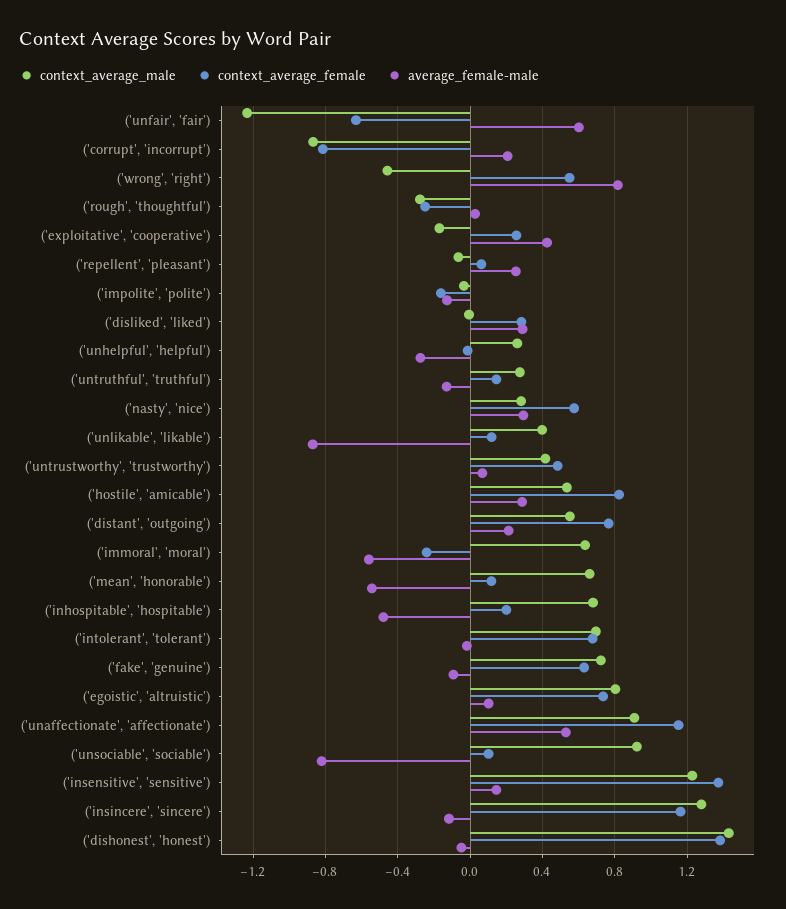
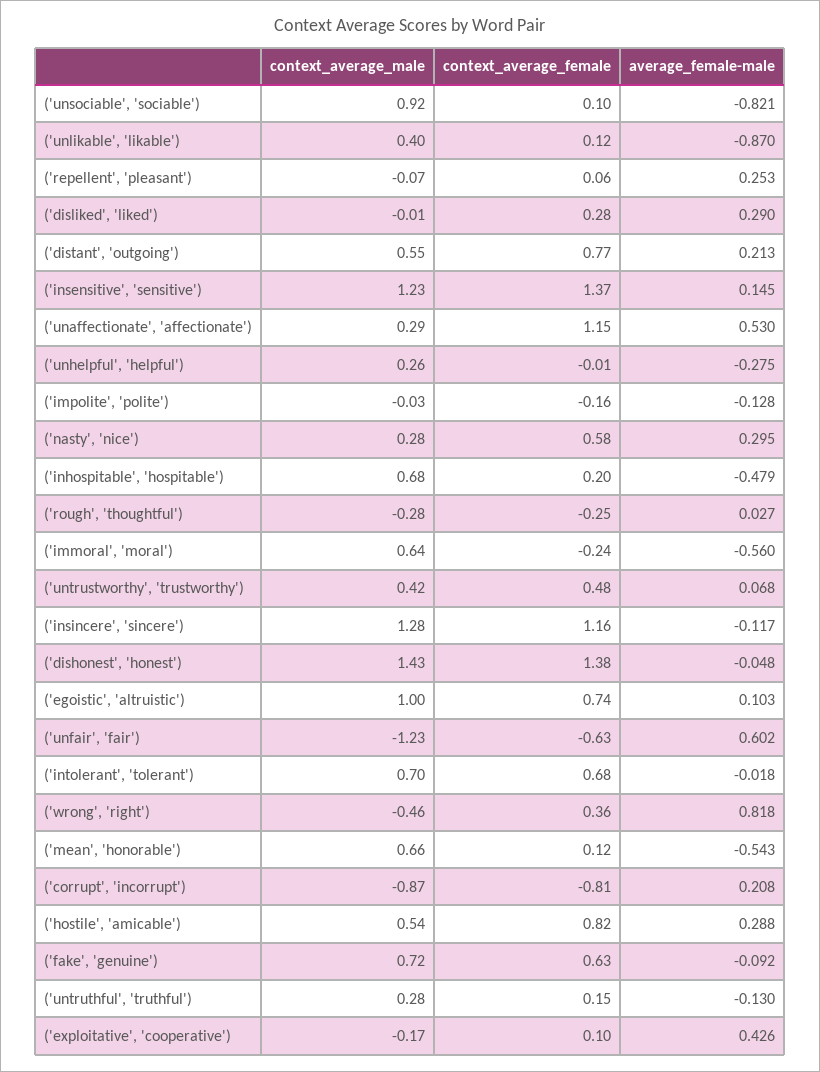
  {
    "context_average_male": {
      "('unfair', 'fair')": -1.23,
      "('corrupt', 'incorrupt')": -0.87,
      "('wrong', 'right')": -0.46,
      "('rough', 'thoughtful')": -0.28,
      "('exploitative', 'cooperative')": -0.17,
      "('repellent', 'pleasant')": -0.07,
      "('impolite', 'polite')": -0.03,
      "('disliked', 'liked')": -0.01,
      "('unhelpful', 'helpful')": 0.26,
      "('untruthful', 'truthful')": 0.28,
      "('nasty', 'nice')": 0.28,
      "('unlikable', 'likable')": 0.4,
      "('untrustworthy', 'trustworthy')": 0.42,
      "('hostile', 'amicable')": 0.54,
      "('distant', 'outgoing')": 0.55,
      "('immoral', 'moral')": 0.64,
      "('mean', 'honorable')": 0.66,
      "('inhospitable', 'hospitable')": 0.68,
      "('intolerant', 'tolerant')": 0.7,
      "('fake', 'genuine')": 0.72,
-     "('egoistic', 'altruistic')": 0.8,
+     "('egoistic', 'altruistic')": 1,
-     "('unaffectionate', 'affectionate')": 0.9,
+     "('unaffectionate', 'affectionate')": 0.29,
      "('unsociable', 'sociable')": 0.92,
      "('insensitive', 'sensitive')": 1.23,
      "('insincere', 'sincere')": 1.28,
      "('dishonest', 'honest')": 1.43
    },
    "context_average_female": {
      "('unfair', 'fair')": -0.63,
      "('corrupt', 'incorrupt')": -0.81,
-     "('wrong', 'right')": 0.55,
+     "('wrong', 'right')": 0.36,
      "('rough', 'thoughtful')": -0.25,
-     "('exploitative', 'cooperative')": 0.25,
+     "('exploitative', 'cooperative')": 0.1,
      "('repellent', 'pleasant')": 0.06,
      "('impolite', 'polite')": -0.16,
      "('disliked', 'liked')": 0.28,
      "('unhelpful', 'helpful')": -0.01,
      "('untruthful', 'truthful')": 0.15,
      "('nasty', 'nice')": 0.58,
      "('unlikable', 'likable')": 0.12,
      "('untrustworthy', 'trustworthy')": 0.48,
      "('hostile', 'amicable')": 0.82,
      "('distant', 'outgoing')": 0.77,
      "('immoral', 'moral')": -0.24,
      "('mean', 'honorable')": 0.12,
      "('inhospitable', 'hospitable')": 0.2,
      "('intolerant', 'tolerant')": 0.68,
      "('fake', 'genuine')": 0.63,
      "('egoistic', 'altruistic')": 0.74,
      "('unaffectionate', 'affectionate')": 1.15,
      "('unsociable', 'sociable')": 0.1,
      "('insensitive', 'sensitive')": 1.37,
      "('insincere', 'sincere')": 1.16,
      "('dishonest', 'honest')": 1.38
    },
    "average_female-male": {
      "('unfair', 'fair')": 0.602,
      "('corrupt', 'incorrupt')": 0.208,
      "('wrong', 'right')": 0.818,
      "('rough', 'thoughtful')": 0.027,
      "('exploitative', 'cooperative')": 0.426,
      "('repellent', 'pleasant')": 0.253,
      "('impolite', 'polite')": -0.128,
      "('disliked', 'liked')": 0.29,
      "('unhelpful', 'helpful')": -0.275,
      "('untruthful', 'truthful')": -0.13,
      "('nasty', 'nice')": 0.295,
      "('unlikable', 'likable')": -0.87,
      "('untrustworthy', 'trustworthy')": 0.068,
      "('hostile', 'amicable')": 0.288,
      "('distant', 'outgoing')": 0.213,
      "('immoral', 'moral')": -0.56,
      "('mean', 'honorable')": -0.543,
      "('inhospitable', 'hospitable')": -0.479,
      "('intolerant', 'tolerant')": -0.018,
      "('fake', 'genuine')": -0.092,
      "('egoistic', 'altruistic')": 0.103,
      "('unaffectionate', 'affectionate')": 0.53,
      "('unsociable', 'sociable')": -0.821,
      "('insensitive', 'sensitive')": 0.145,
      "('insincere', 'sincere')": -0.117,
      "('dishonest', 'honest')": -0.048
    }
  }

